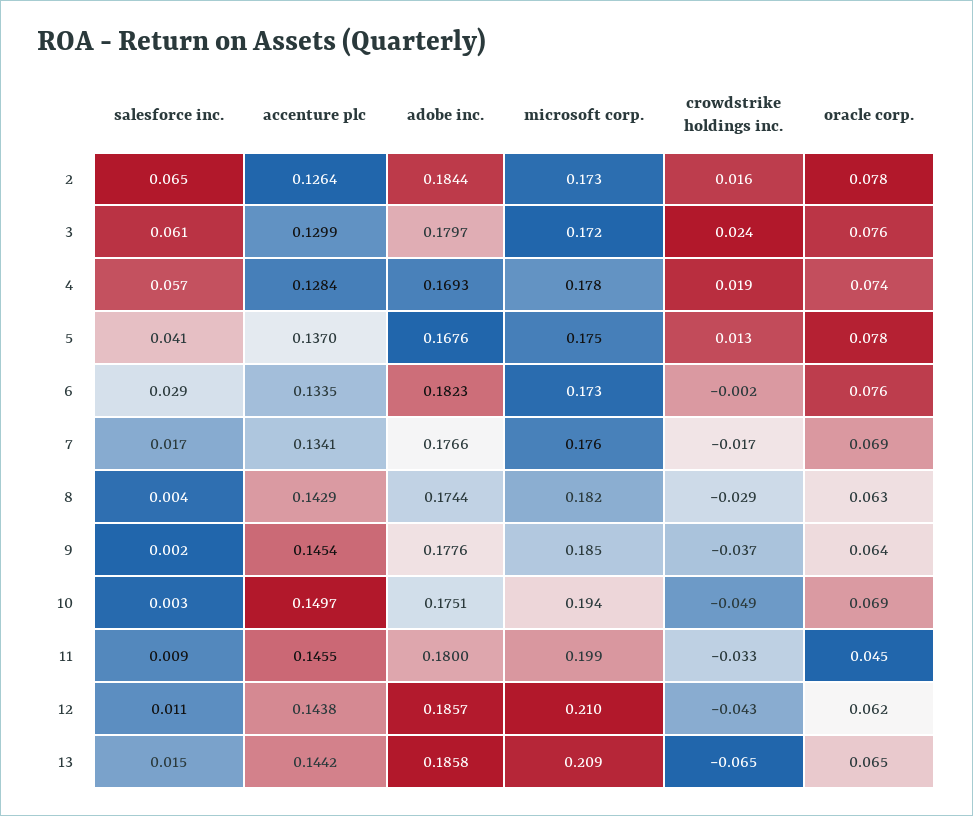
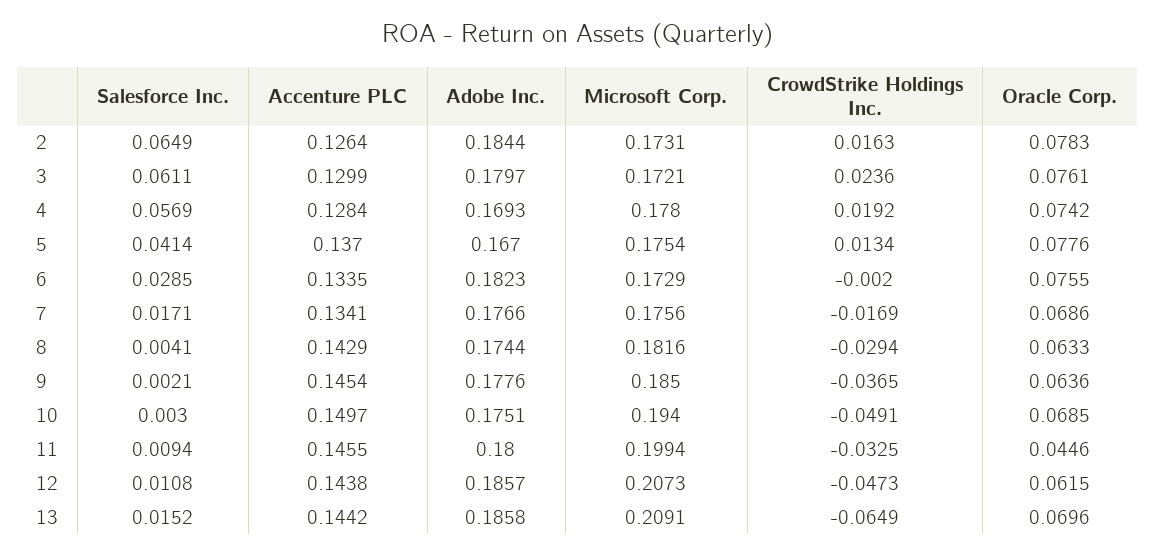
  {
    "salesforce inc.": {
      "2": 0.0649,
      "3": 0.0611,
      "4": 0.0569,
      "5": 0.0414,
      "6": 0.0285,
      "7": 0.0171,
      "8": 0.0041,
      "9": 0.0021,
      "10": 0.003,
      "11": 0.0094,
      "12": 0.0108,
      "13": 0.0152
    },
    "accenture plc": {
      "2": 0.1264,
      "3": 0.1299,
      "4": 0.1284,
      "5": 0.137,
      "6": 0.1335,
      "7": 0.1341,
      "8": 0.1429,
      "9": 0.1454,
      "10": 0.1497,
      "11": 0.1455,
      "12": 0.1438,
      "13": 0.1442
    },
    "adobe inc.": {
      "2": 0.1844,
      "3": 0.1797,
      "4": 0.1693,
-     "5": 0.1676,
+     "5": 0.167,
      "6": 0.1823,
      "7": 0.1766,
      "8": 0.1744,
      "9": 0.1776,
      "10": 0.1751,
      "11": 0.18,
      "12": 0.1857,
      "13": 0.1858
    },
    "microsoft corp.": {
      "2": 0.1731,
      "3": 0.1721,
      "4": 0.178,
      "5": 0.1754,
      "6": 0.1729,
      "7": 0.1756,
      "8": 0.1816,
      "9": 0.185,
      "10": 0.194,
      "11": 0.1994,
-     "12": 0.21,
+     "12": 0.2073,
      "13": 0.2091
    },
    "crowdstrike holdings inc.": {
      "2": 0.0163,
      "3": 0.0236,
      "4": 0.0192,
      "5": 0.0134,
      "6": -0.002,
      "7": -0.0169,
      "8": -0.0294,
      "9": -0.0365,
      "10": -0.0491,
      "11": -0.0325,
-     "12": -0.043,
+     "12": -0.0473,
      "13": -0.0649
    },
    "oracle corp.": {
      "2": 0.0783,
      "3": 0.0761,
      "4": 0.0742,
      "5": 0.0776,
      "6": 0.0755,
      "7": 0.0686,
      "8": 0.0633,
      "9": 0.0636,
      "10": 0.0685,
      "11": 0.0446,
      "12": 0.0615,
-     "13": 0.065
+     "13": 0.0696
    }
  }

